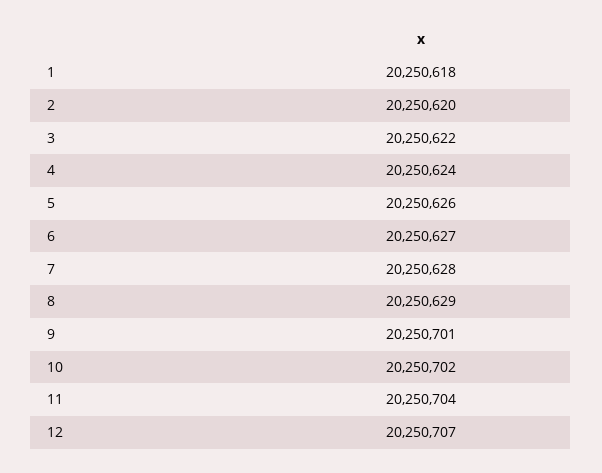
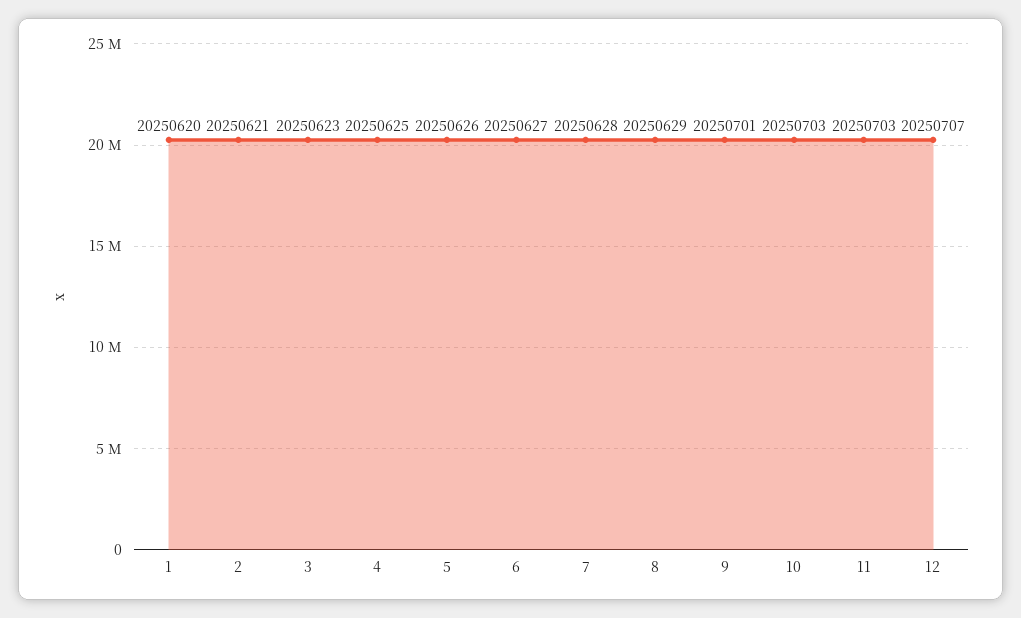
  {
-   "1": 20250618,
+   "1": 20250620,
-   "2": 20250620,
+   "2": 20250621,
-   "3": 20250622,
+   "3": 20250623,
-   "4": 20250624,
+   "4": 20250625,
    "5": 20250626,
    "6": 20250627,
    "7": 20250628,
    "8": 20250629,
    "9": 20250701,
-   "10": 20250702,
+   "10": 20250703,
-   "11": 20250704,
+   "11": 20250703,
    "12": 20250707
  }

